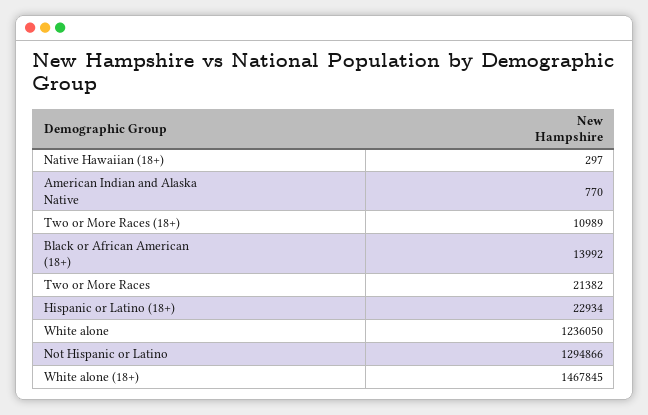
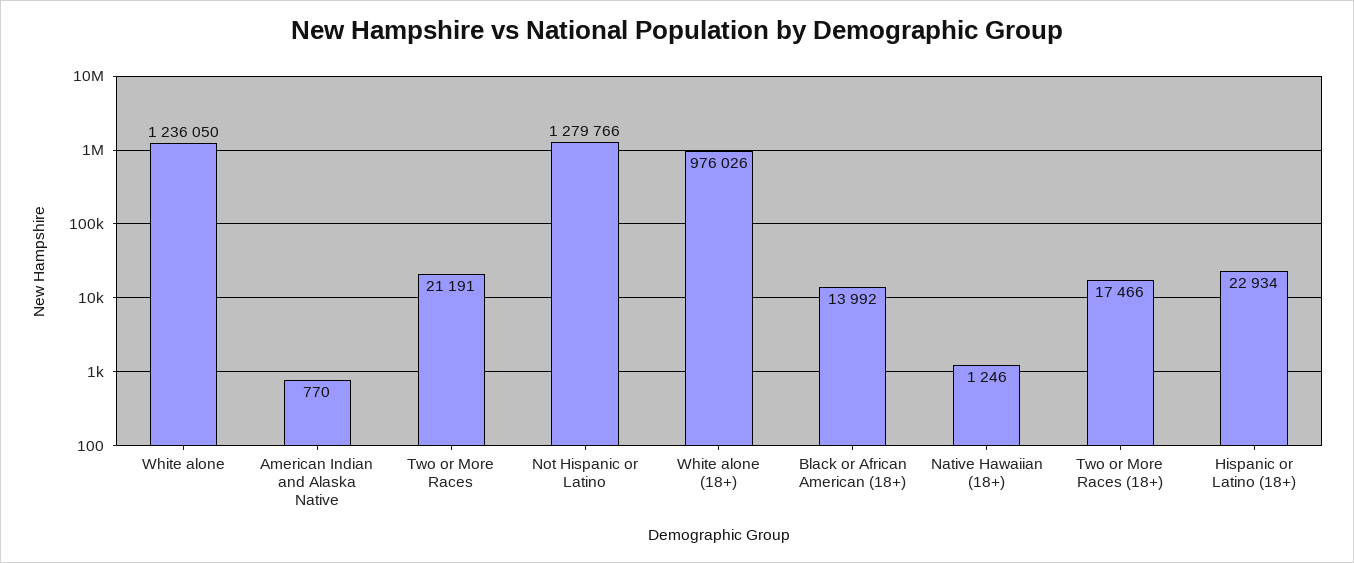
  {
-   "Native Hawaiian (18+)": 297,
+   "Native Hawaiian (18+)": 1246,
    "American Indian and Alaska Native": 770,
-   "Two or More Races (18+)": 10989,
+   "Two or More Races (18+)": 17466,
    "Black or African American (18+)": 13992,
-   "Two or More Races": 21382,
+   "Two or More Races": 21191,
    "Hispanic or Latino (18+)": 22934,
    "White alone": 1236050,
-   "Not Hispanic or Latino": 1294866,
+   "Not Hispanic or Latino": 1279766,
-   "White alone (18+)": 1467845
+   "White alone (18+)": 976026
  }

